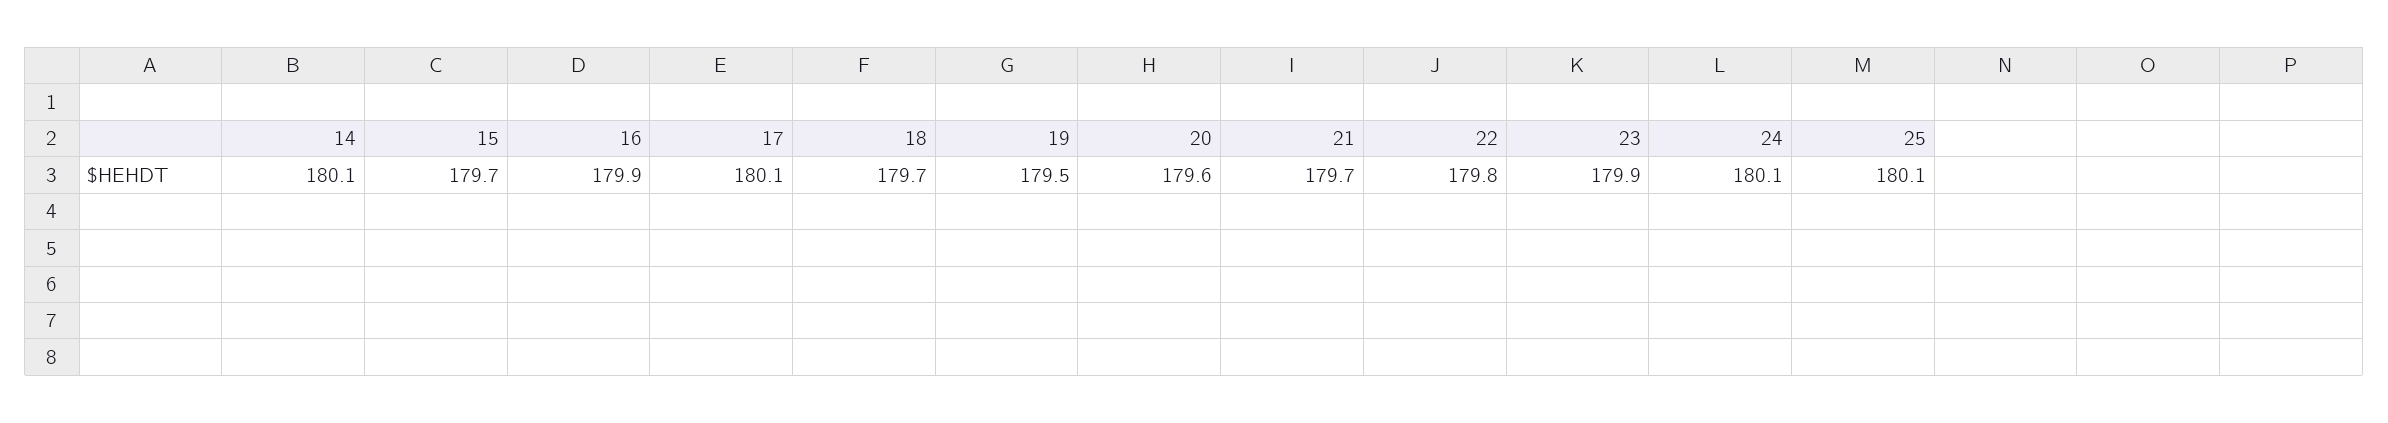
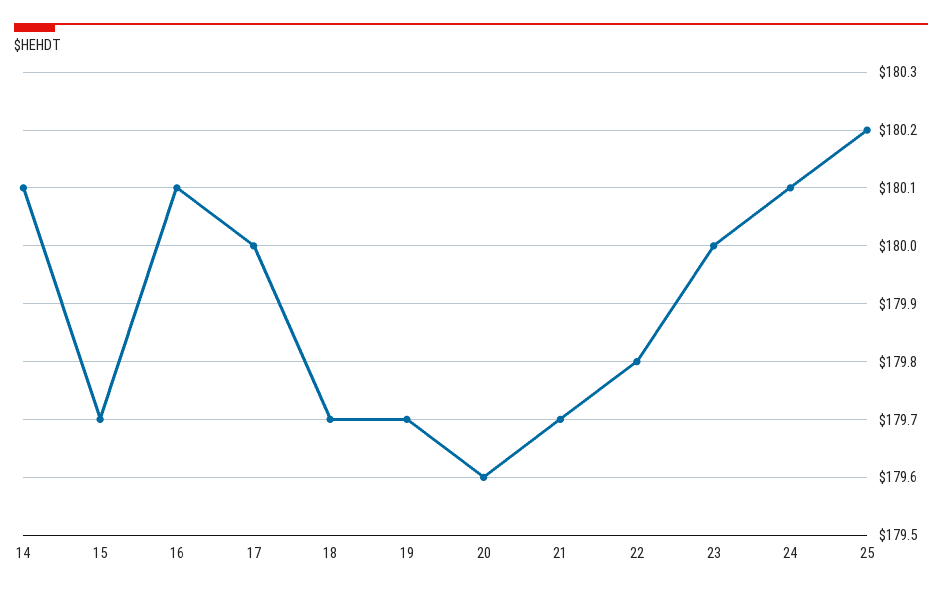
  {
    "14": 180.1,
    "15": 179.7,
-   "16": 179.9,
+   "16": 180.1,
-   "17": 180.1,
+   "17": 180,
    "18": 179.7,
-   "19": 179.5,
+   "19": 179.7,
    "20": 179.6,
    "21": 179.7,
    "22": 179.8,
-   "23": 179.9,
+   "23": 180,
    "24": 180.1,
-   "25": 180.1
+   "25": 180.2
  }

